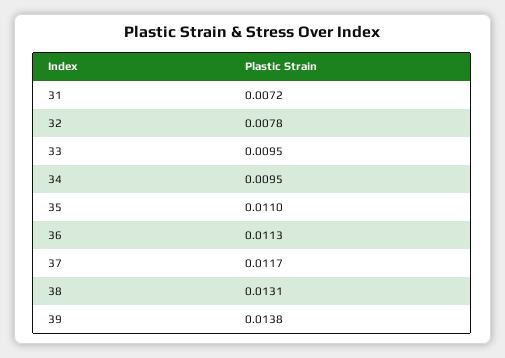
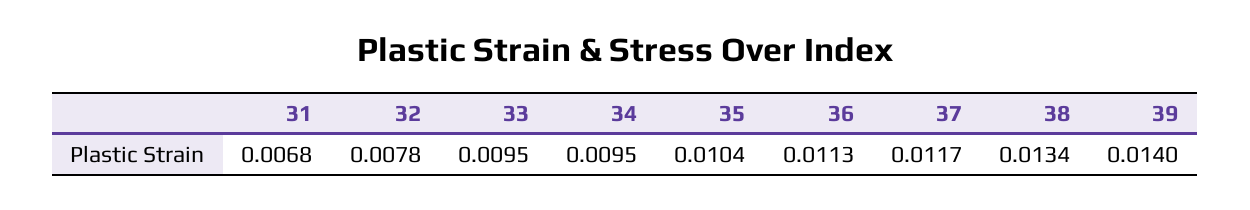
  {
-   "31": 0.0072,
+   "31": 0.0068,
    "32": 0.0078,
    "33": 0.0095,
    "34": 0.0095,
-   "35": 0.011,
+   "35": 0.0104,
    "36": 0.0113,
    "37": 0.0117,
-   "38": 0.0131,
+   "38": 0.0134,
-   "39": 0.0138
+   "39": 0.014
  }

